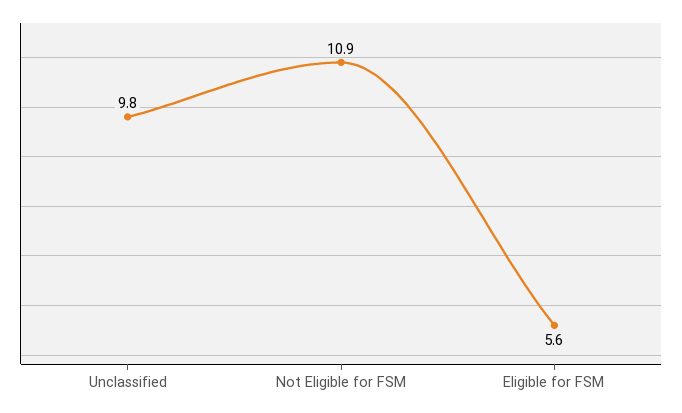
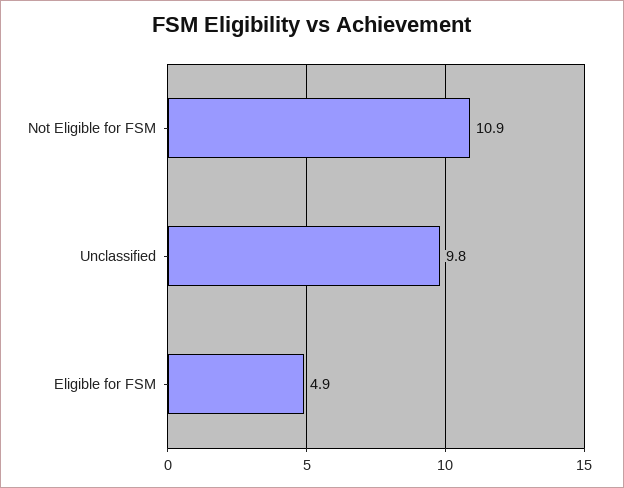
  {
    "Unclassified": 9.8,
    "Not Eligible for FSM": 10.9,
-   "Eligible for FSM": 5.6
+   "Eligible for FSM": 4.9
  }

